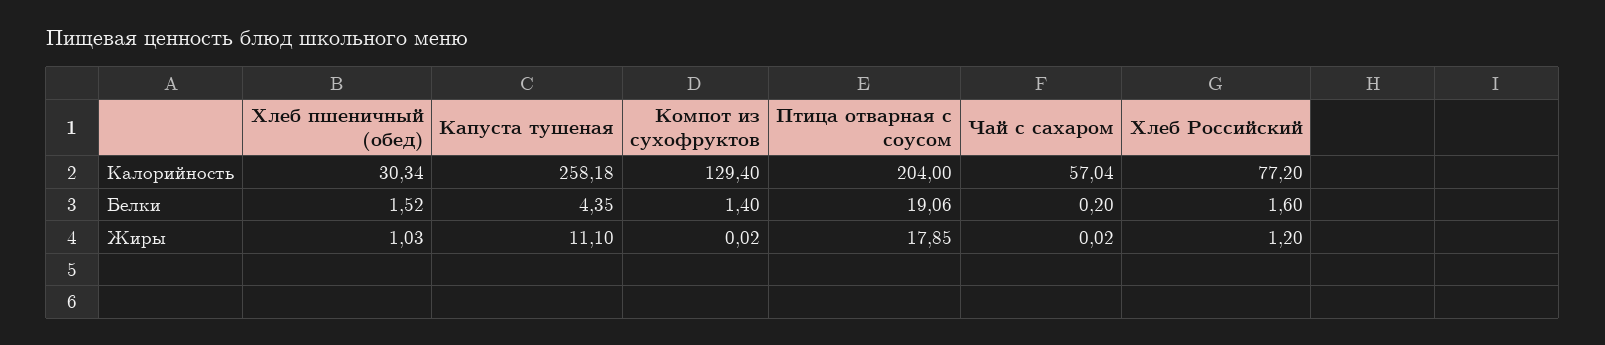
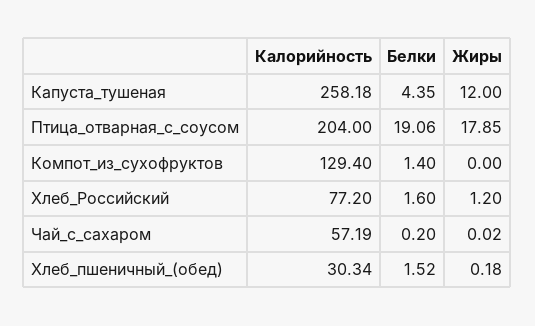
  {
    "Хлеб пшеничный (обед)": {
      "Калорийность": 30.34,
      "Белки": 1.52,
-     "Жиры": 1.03
+     "Жиры": 0.18
    },
    "Капуста тушеная": {
      "Калорийность": 258.18,
      "Белки": 4.35,
-     "Жиры": 11.1
+     "Жиры": 12
    },
    "Компот из сухофруктов": {
      "Калорийность": 129.4,
      "Белки": 1.4,
-     "Жиры": 0.02
+     "Жиры": 0
    },
    "Птица отварная с соусом": {
      "Калорийность": 204,
      "Белки": 19.06,
      "Жиры": 17.85
    },
    "Чай с сахаром": {
-     "Калорийность": 57.04,
+     "Калорийность": 57.19,
      "Белки": 0.2,
      "Жиры": 0.02
    },
    "Хлеб Российский": {
      "Калорийность": 77.2,
      "Белки": 1.6,
      "Жиры": 1.2
    }
  }

